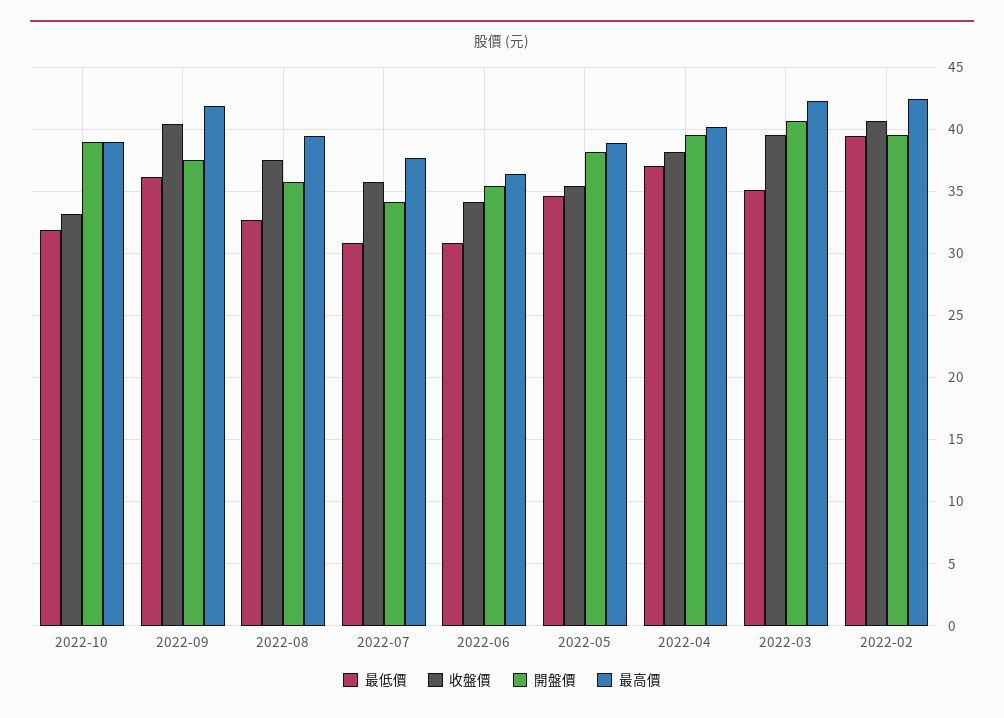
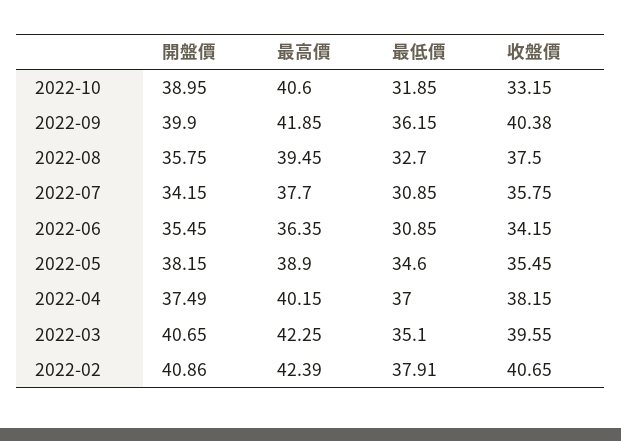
  {
    "最低價": {
      "2022-10": 31.85,
      "2022-09": 36.15,
      "2022-08": 32.7,
      "2022-07": 30.85,
      "2022-06": 30.85,
      "2022-05": 34.6,
      "2022-04": 37,
      "2022-03": 35.1,
-     "2022-02": 39.5
+     "2022-02": 37.91
    },
    "收盤價": {
      "2022-10": 33.15,
      "2022-09": 40.38,
      "2022-08": 37.5,
      "2022-07": 35.75,
      "2022-06": 34.15,
      "2022-05": 35.45,
      "2022-04": 38.15,
      "2022-03": 39.55,
      "2022-02": 40.65
    },
    "開盤價": {
      "2022-10": 38.95,
-     "2022-09": 37.5,
+     "2022-09": 39.9,
      "2022-08": 35.75,
      "2022-07": 34.15,
      "2022-06": 35.45,
      "2022-05": 38.15,
-     "2022-04": 39.5,
+     "2022-04": 37.49,
      "2022-03": 40.65,
-     "2022-02": 39.5
+     "2022-02": 40.86
    },
    "最高價": {
-     "2022-10": 39,
+     "2022-10": 40.6,
      "2022-09": 41.85,
      "2022-08": 39.45,
      "2022-07": 37.7,
      "2022-06": 36.35,
      "2022-05": 38.9,
      "2022-04": 40.15,
      "2022-03": 42.25,
      "2022-02": 42.39
    }
  }

